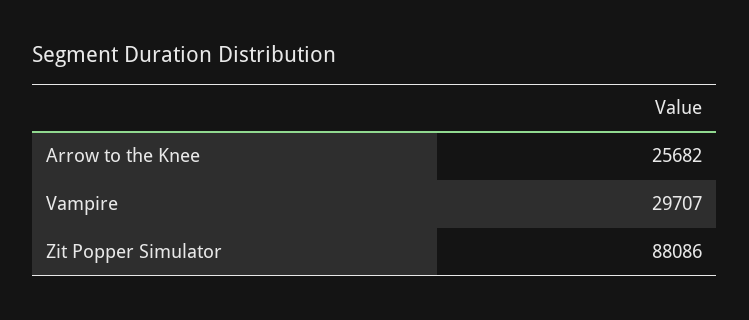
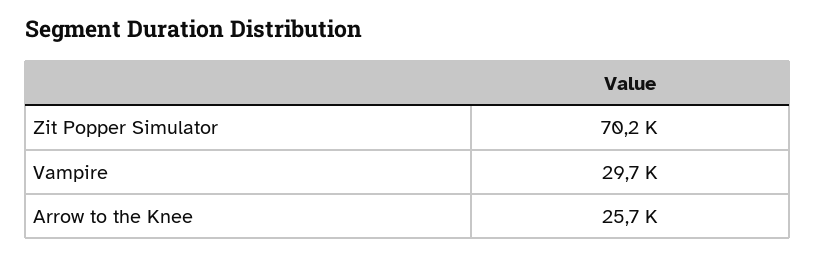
  {
    "Arrow to the Knee": 25682,
    "Vampire": 29707,
-   "Zit Popper Simulator": 88086
+   "Zit Popper Simulator": 70200
  }

